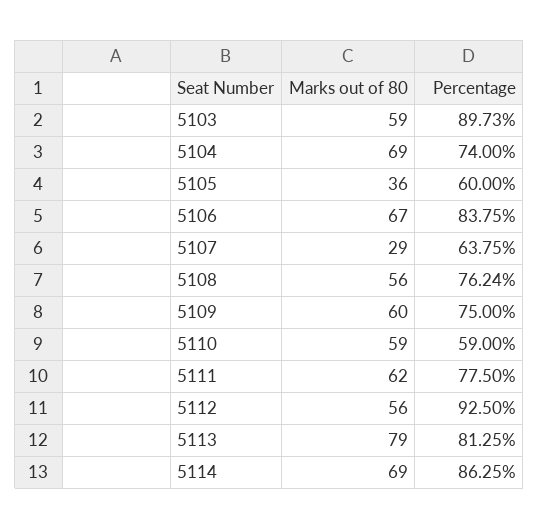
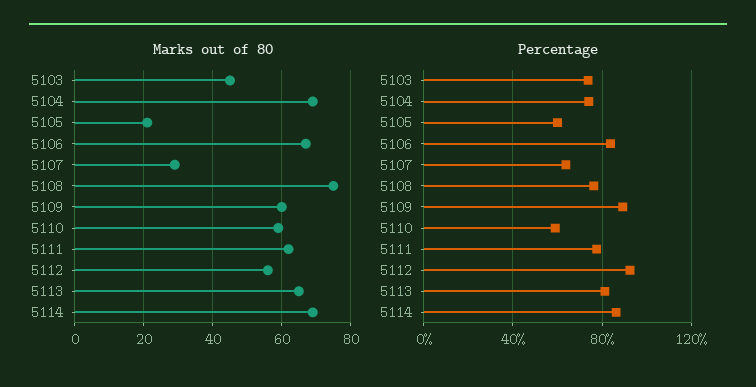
  {
    "Marks out of 80": {
-     "5103": 59,
+     "5103": 45,
      "5104": 69,
-     "5105": 36,
+     "5105": 20,
      "5106": 67,
      "5107": 29,
-     "5108": 56,
+     "5108": 75,
      "5109": 60,
      "5110": 59,
      "5111": 62,
      "5112": 56,
-     "5113": 79,
+     "5113": 65,
      "5114": 69
    },
    "Percentage": {
-     "5103": 89.73,
+     "5103": 75,
      "5104": 74,
      "5105": 60,
      "5106": 83.75,
      "5107": 63.75,
      "5108": 76.24,
-     "5109": 75,
+     "5109": 90,
      "5110": 59,
      "5111": 77.5,
      "5112": 92.5,
      "5113": 81.25,
      "5114": 86.25
    }
  }

